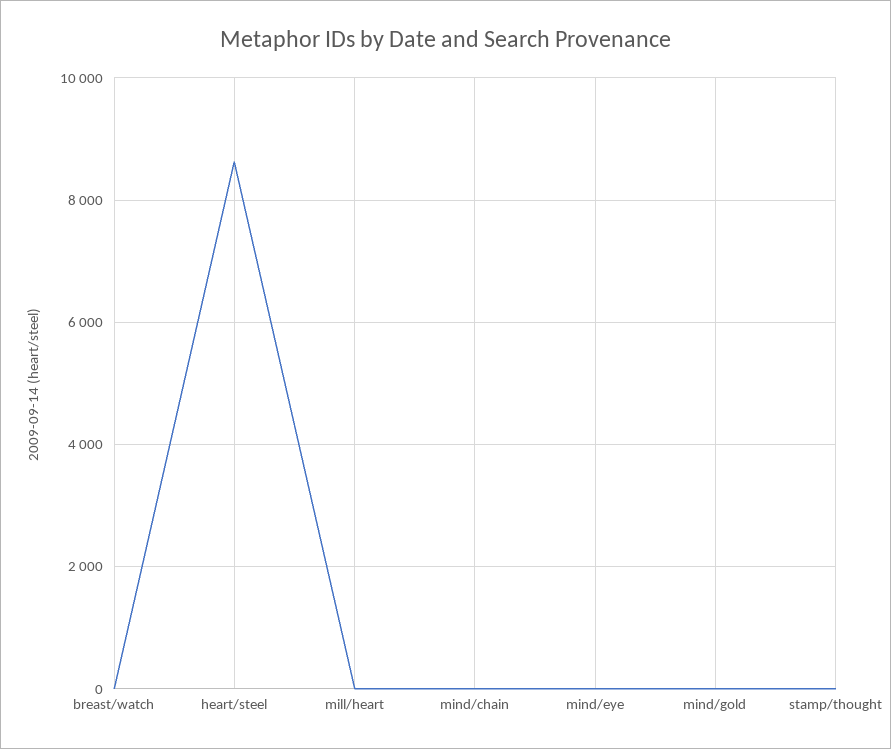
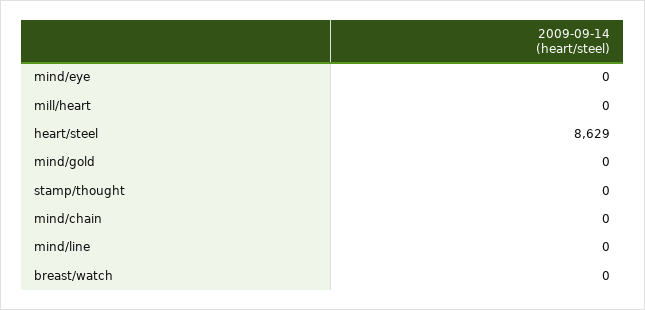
  {
    "breast/watch": 0,
    "heart/steel": 8629,
    "mill/heart": 0,
    "mind/chain": 0,
    "mind/eye": 0,
    "mind/gold": 0,
-   "stamp/thought": 0
+   "stamp/thought": 0,
+   "mind/line": 0
  }

